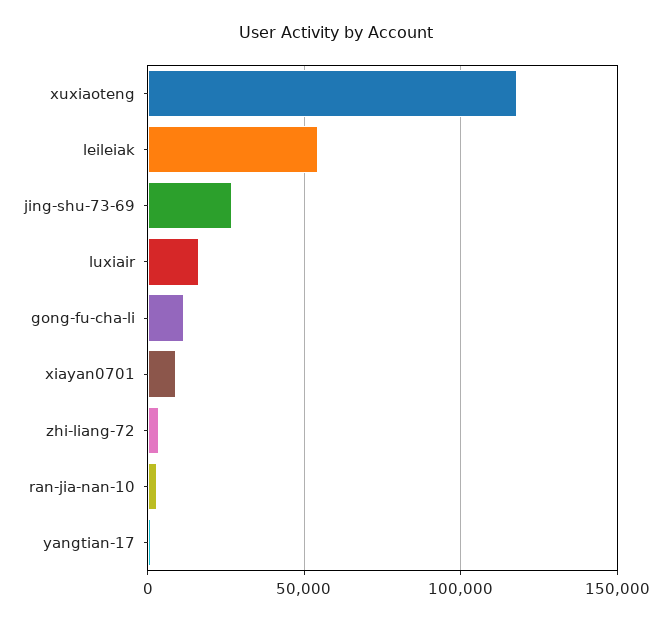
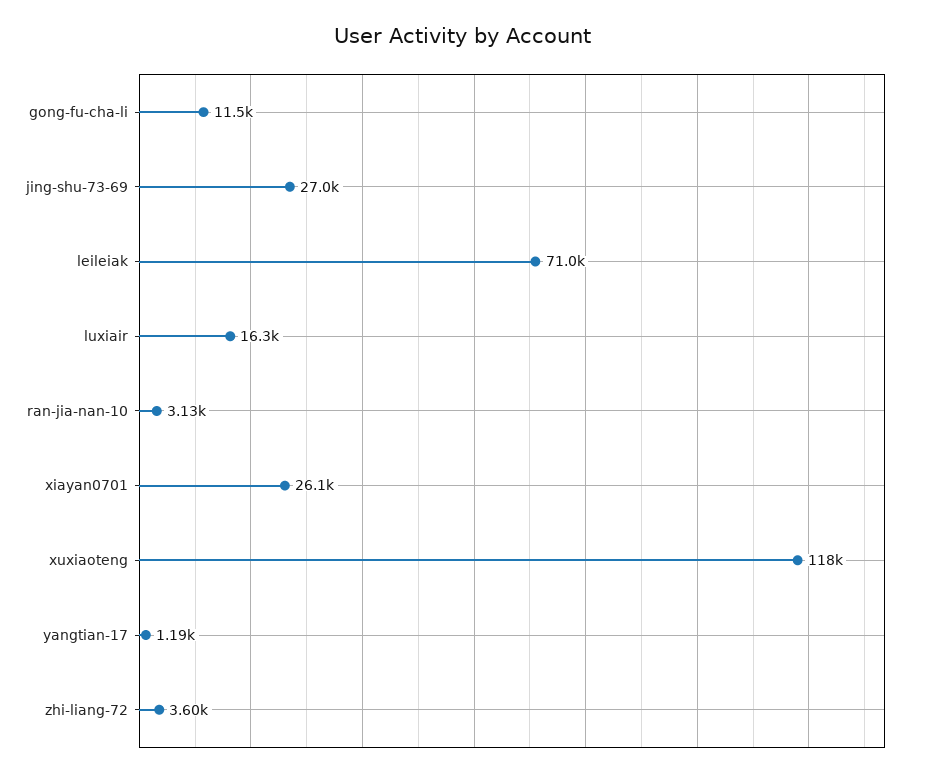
  {
    "xuxiaoteng": 118000,
-   "leileiak": 55000,
+   "leileiak": 71000,
    "jing-shu-73-69": 27000,
    "luxiair": 16300,
    "gong-fu-cha-li": 11500,
-   "xiayan0701": 10000,
+   "xiayan0701": 26100,
    "zhi-liang-72": 3600,
    "ran-jia-nan-10": 3130,
    "yangtian-17": 1190
  }

